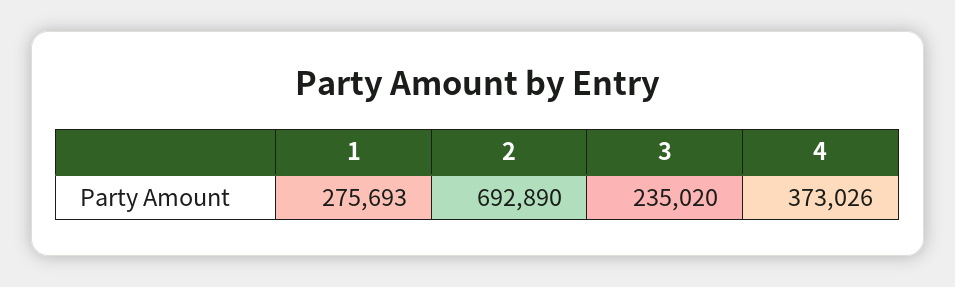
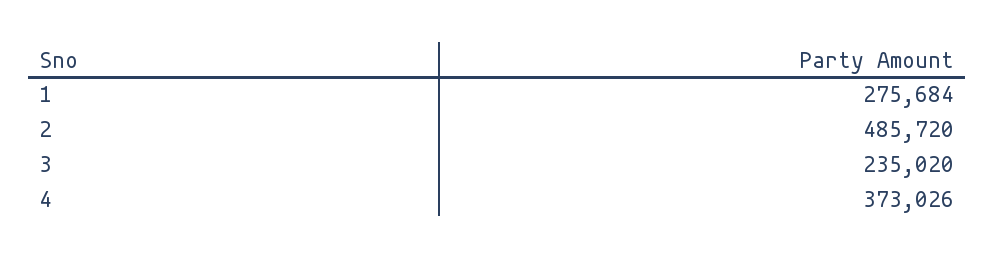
  {
-   "1": 275693,
+   "1": 275684,
-   "2": 692890,
+   "2": 485720,
    "3": 235020,
    "4": 373026
  }

